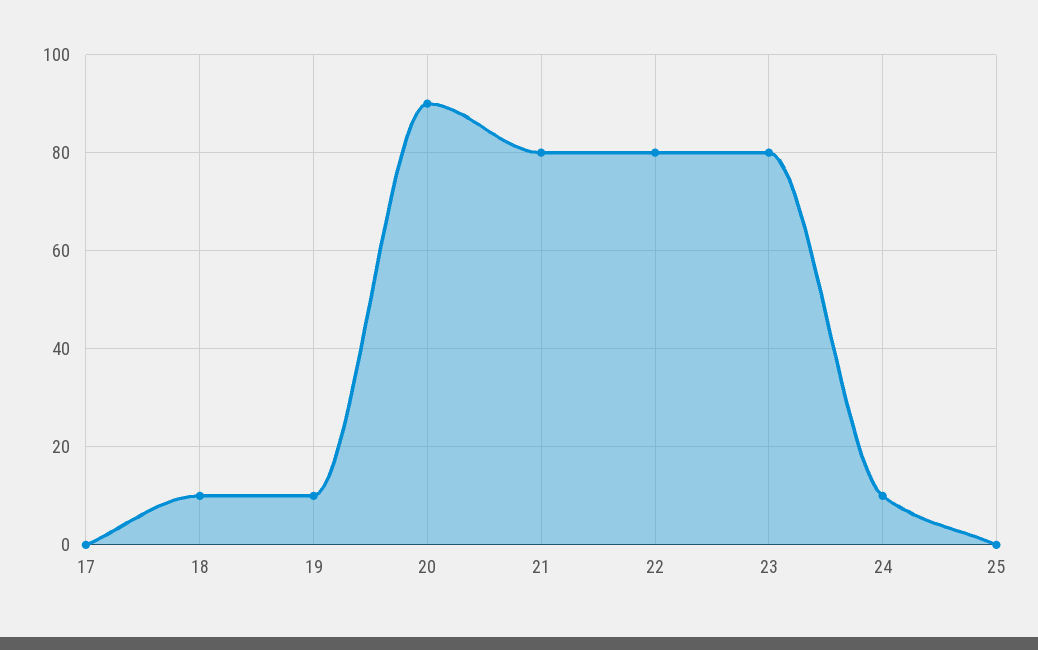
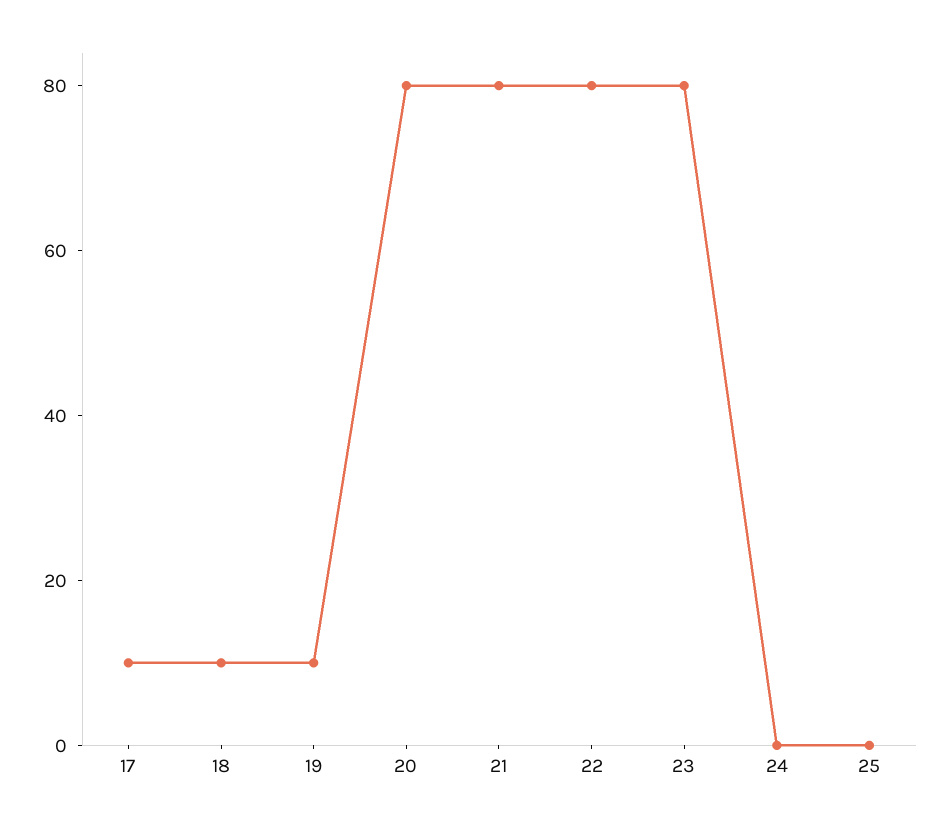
  {
-   "17": 0,
+   "17": 10,
    "18": 10,
    "19": 10,
-   "20": 90,
+   "20": 80,
    "21": 80,
    "22": 80,
    "23": 80,
-   "24": 10,
+   "24": 0,
    "25": 0
  }

